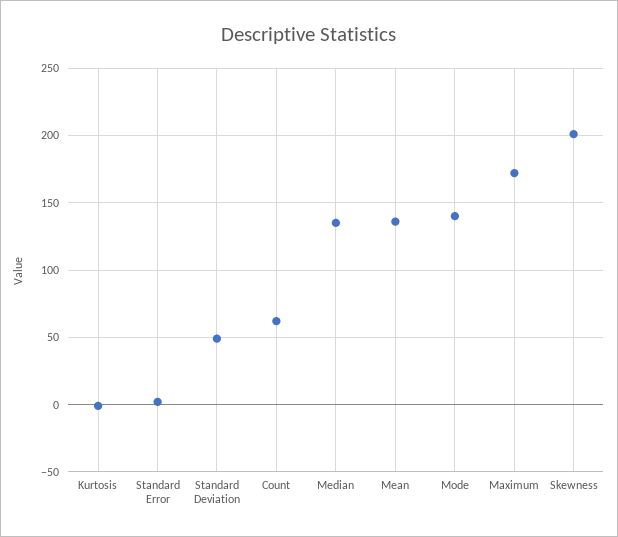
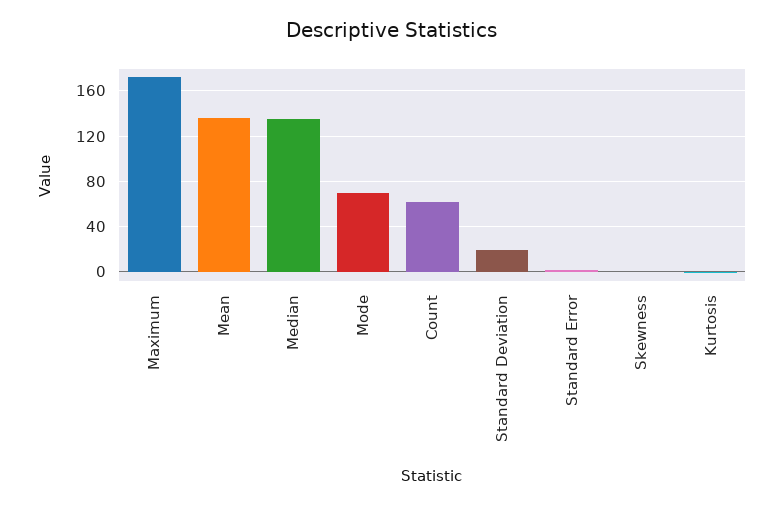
  {
    "Kurtosis": 0,
    "Standard Error": 0,
-   "Standard Deviation": 50,
+   "Standard Deviation": 20,
    "Count": 60,
    "Median": 135,
    "Mean": 135,
-   "Mode": 140,
+   "Mode": 70,
    "Maximum": 170,
-   "Skewness": 200
+   "Skewness": 0
  }

